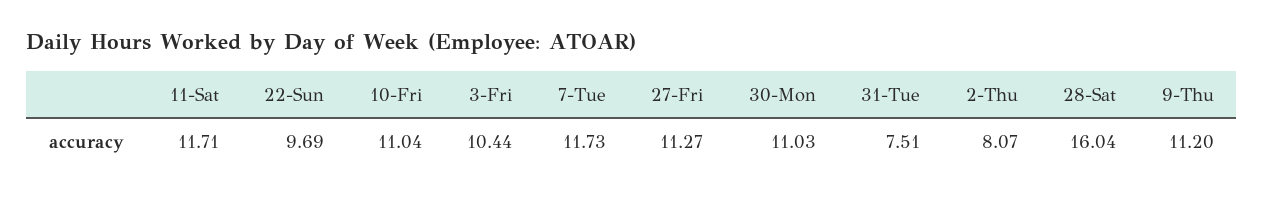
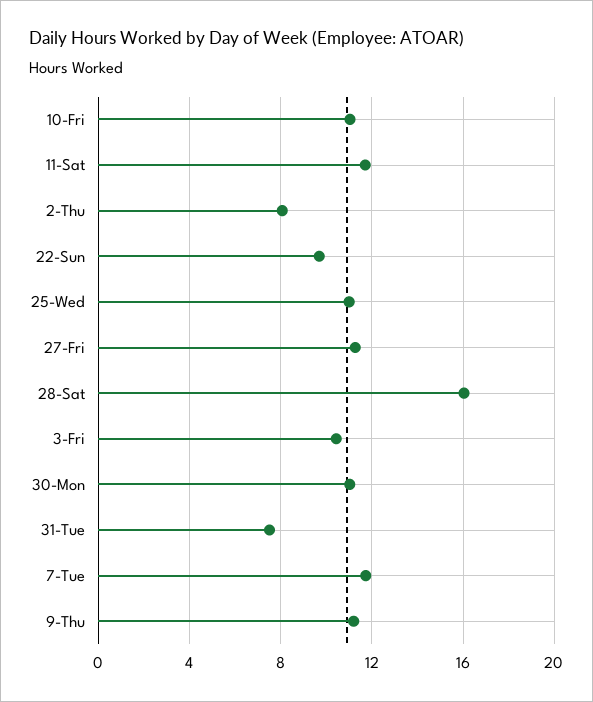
  {
    "11-Sat": 11.71,
    "22-Sun": 9.69,
    "10-Fri": 11.04,
    "3-Fri": 10.44,
    "7-Tue": 11.73,
    "27-Fri": 11.27,
    "30-Mon": 11.03,
    "31-Tue": 7.51,
    "2-Thu": 8.07,
    "28-Sat": 16.04,
-   "9-Thu": 11.2
+   "9-Thu": 11.2,
+   "25-Wed": 11
  }

